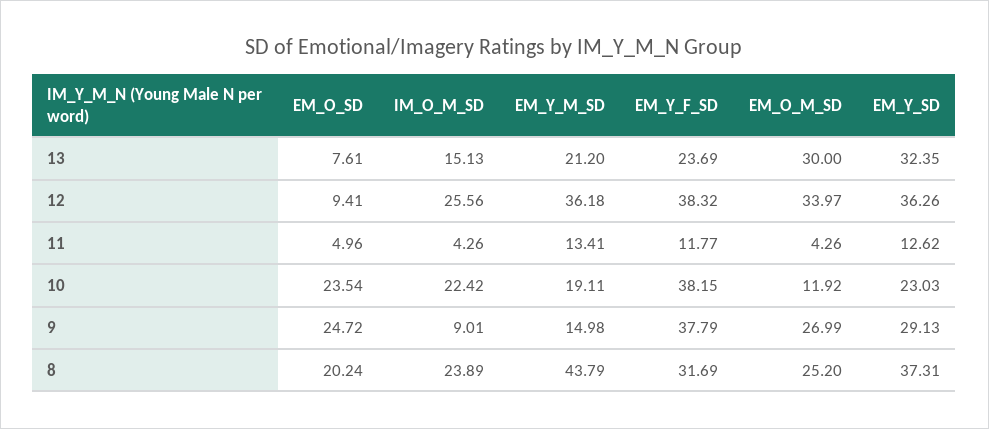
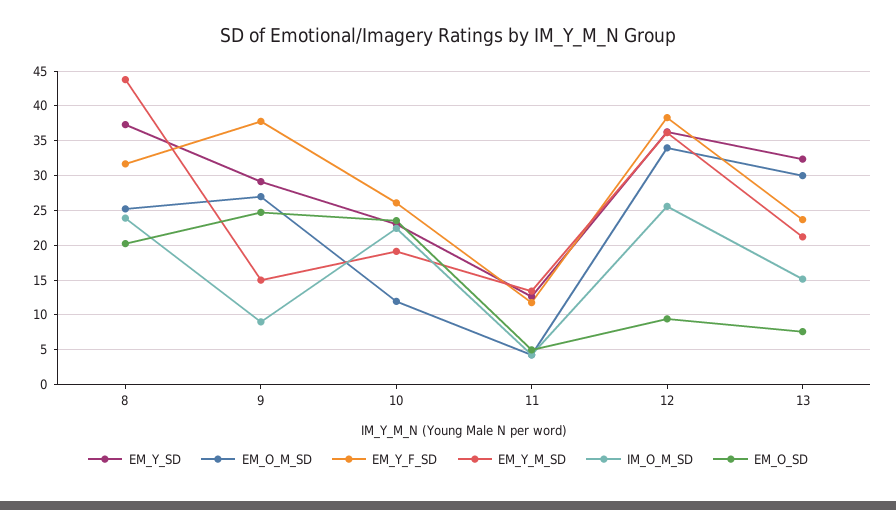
  {
    "EM_O_SD": {
      "13": 7.61,
      "12": 9.41,
      "11": 4.96,
      "10": 23.54,
      "9": 24.72,
      "8": 20.24
    },
    "IM_O_M_SD": {
      "13": 15.13,
      "12": 25.56,
      "11": 4.26,
      "10": 22.42,
      "9": 9.01,
      "8": 23.89
    },
    "EM_Y_M_SD": {
      "13": 21.2,
      "12": 36.18,
      "11": 13.41,
      "10": 19.11,
      "9": 14.98,
      "8": 43.79
    },
    "EM_Y_F_SD": {
      "13": 23.69,
      "12": 38.32,
      "11": 11.77,
-     "10": 38.15,
+     "10": 26,
      "9": 37.79,
      "8": 31.69
    },
    "EM_O_M_SD": {
      "13": 30,
      "12": 33.97,
      "11": 4.26,
      "10": 11.92,
      "9": 26.99,
      "8": 25.2
    },
    "EM_Y_SD": {
      "13": 32.35,
      "12": 36.26,
      "11": 12.62,
      "10": 23.03,
      "9": 29.13,
      "8": 37.31
    }
  }

